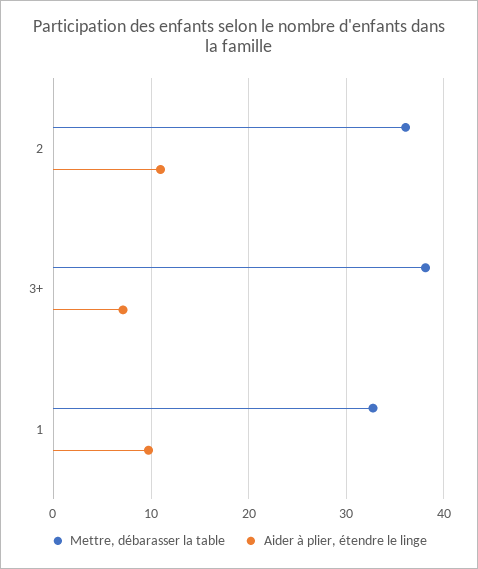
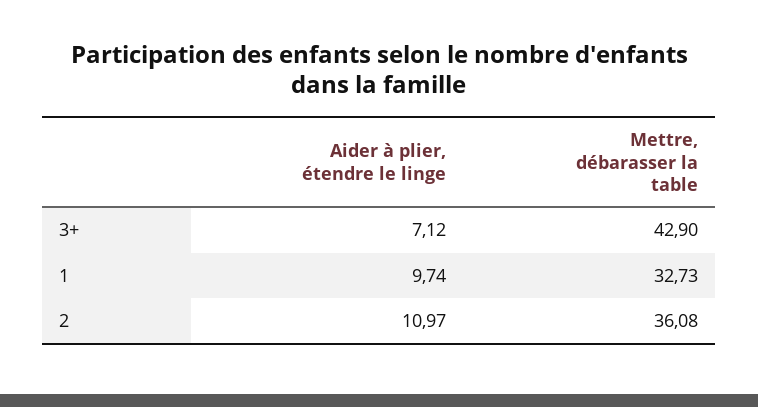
  {
    "Mettre, débarasser la table": {
      "2": 36.08,
-     "3+": 38,
+     "3+": 42.9,
      "1": 32.73
    },
    "Aider à plier, étendre le linge": {
      "2": 10.97,
      "3+": 7.12,
      "1": 9.74
    }
  }

